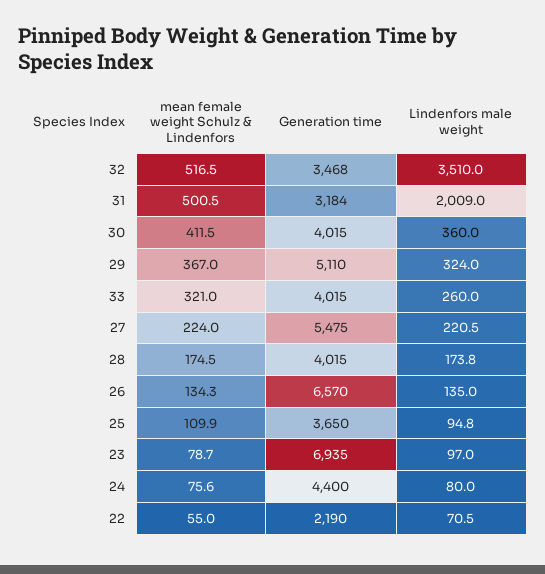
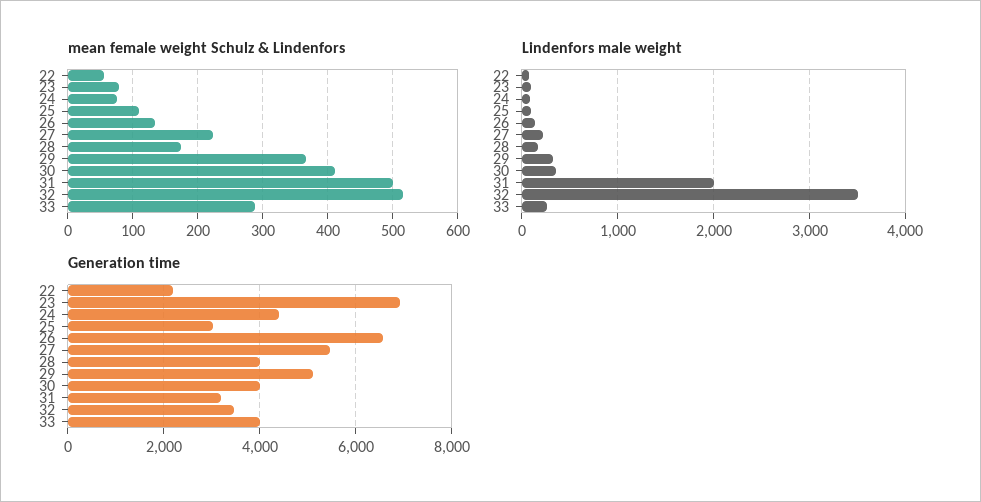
  {
    "mean female weight Schulz & Lindenfors": {
      "32": 516.5,
      "31": 500.5,
      "30": 411.5,
      "29": 367,
-     "33": 321,
+     "33": 290,
      "27": 224,
      "28": 174.5,
      "26": 134.3,
      "25": 109.9,
      "23": 78.7,
      "24": 75.6,
      "22": 55
    },
    "Generation time": {
      "32": 3468,
      "31": 3184,
      "30": 4015,
      "29": 5110,
      "33": 4015,
      "27": 5475,
      "28": 4015,
      "26": 6570,
-     "25": 3650,
+     "25": 3000,
      "23": 6935,
      "24": 4400,
      "22": 2190
    },
    "Lindenfors male weight": {
      "32": 3510,
      "31": 2009,
      "30": 360,
      "29": 324,
      "33": 260,
      "27": 220.5,
      "28": 173.8,
      "26": 135,
      "25": 94.8,
      "23": 97,
      "24": 80,
      "22": 70.5
    }
  }

